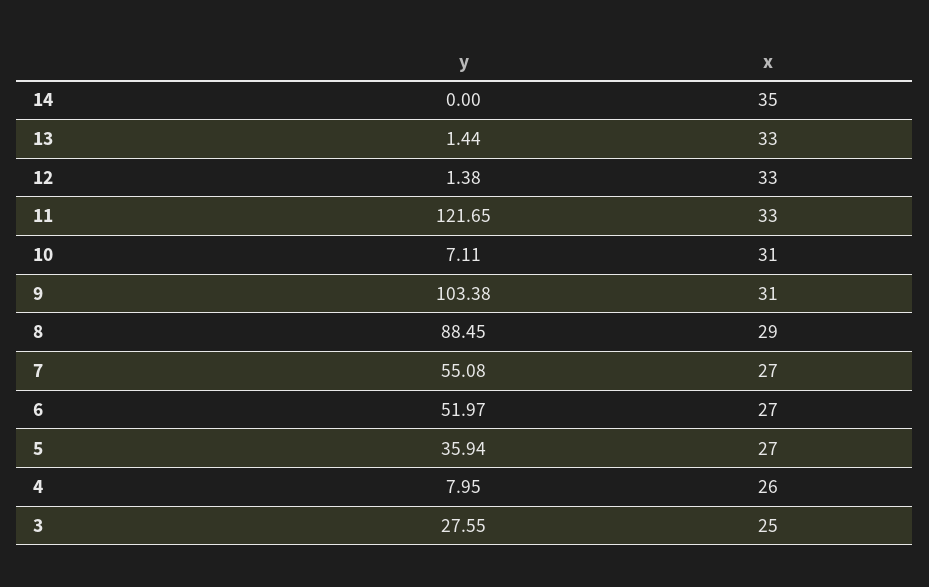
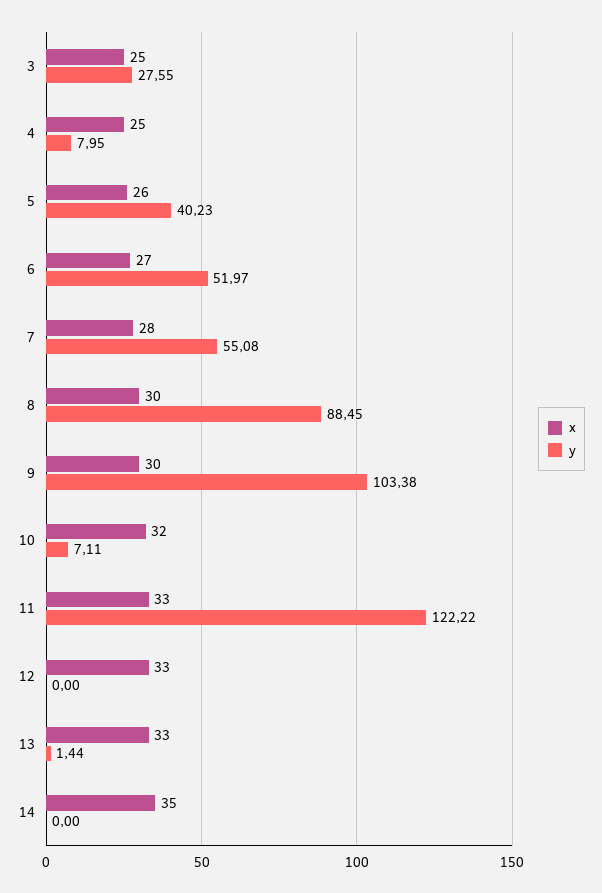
  {
    "y": {
      "14": 0,
      "13": 1.44,
-     "12": 1.38,
+     "12": 0,
-     "11": 121.65,
+     "11": 122.22,
      "10": 7.11,
      "9": 103.38,
      "8": 88.45,
      "7": 55.08,
      "6": 51.97,
-     "5": 35.94,
+     "5": 40.23,
      "4": 7.95,
      "3": 27.55
    },
    "x": {
      "14": 35,
      "13": 33,
      "12": 33,
      "11": 33,
-     "10": 31,
+     "10": 32,
-     "9": 31,
+     "9": 30,
-     "8": 29,
+     "8": 30,
-     "7": 27,
+     "7": 28,
      "6": 27,
-     "5": 27,
+     "5": 26,
-     "4": 26,
+     "4": 25,
      "3": 25
    }
  }

